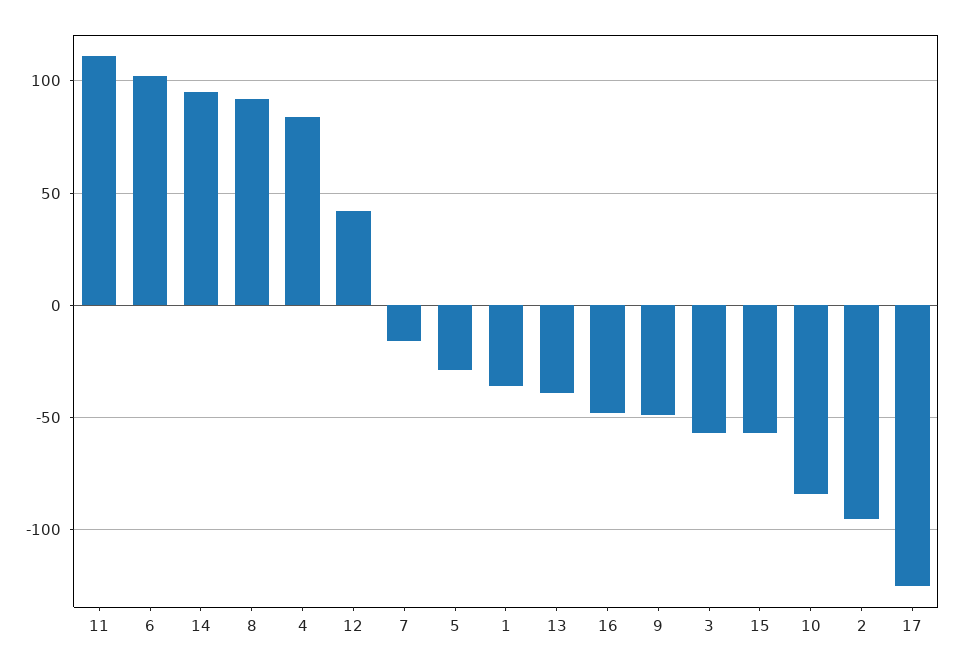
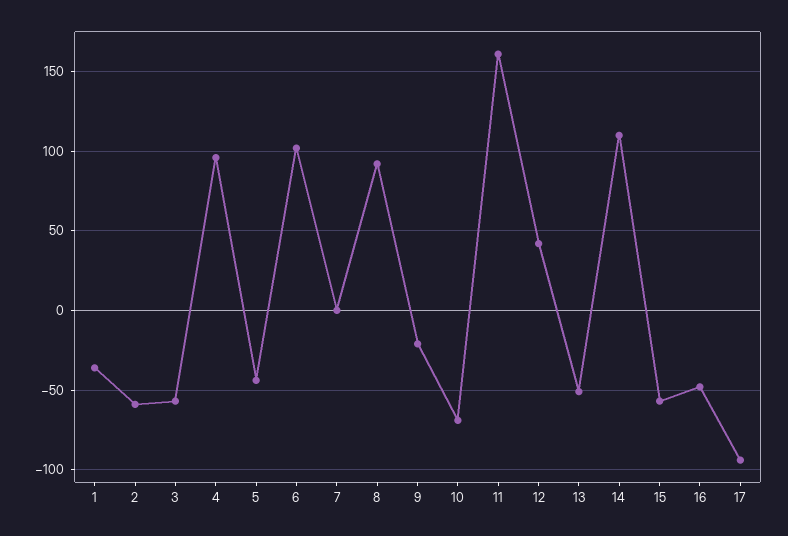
  {
-   "11": 110,
+   "11": 160,
    "6": 100,
-   "14": 95,
+   "14": 110,
    "8": 90,
-   "4": 85,
+   "4": 95,
    "12": 40,
-   "7": -15,
+   "7": 0,
-   "5": -30,
+   "5": -45,
    "1": -35,
-   "13": -40,
+   "13": -50,
    "16": -50,
-   "9": -50,
+   "9": -20,
    "3": -55,
    "15": -55,
-   "10": -85,
+   "10": -70,
-   "2": -95,
+   "2": -60,
-   "17": -125
+   "17": -95
  }

